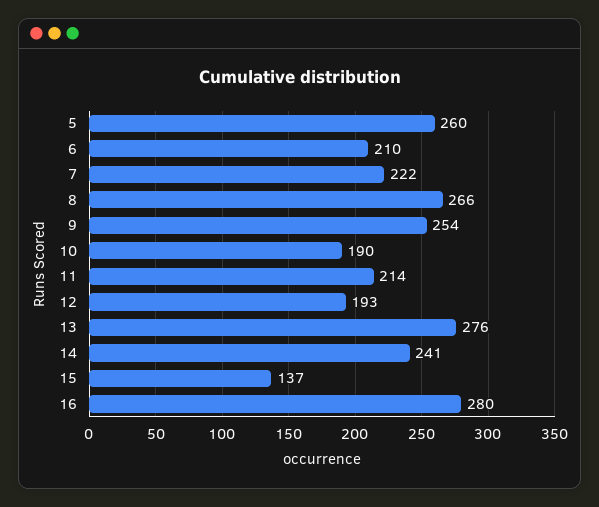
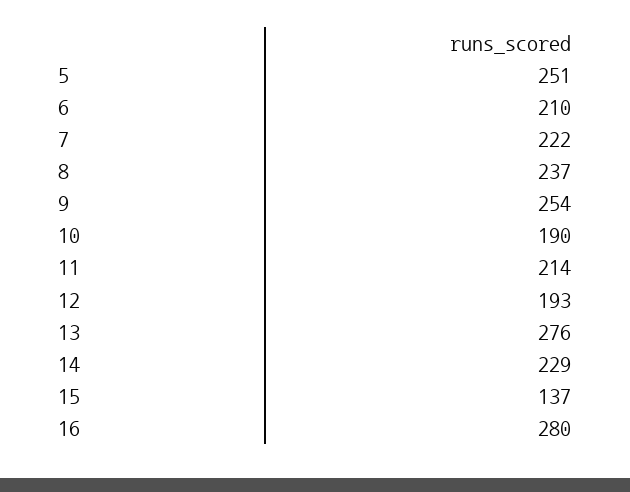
  {
-   "5": 260,
+   "5": 251,
    "6": 210,
    "7": 222,
-   "8": 266,
+   "8": 237,
    "9": 254,
    "10": 190,
    "11": 214,
    "12": 193,
    "13": 276,
-   "14": 241,
+   "14": 229,
    "15": 137,
    "16": 280
  }

